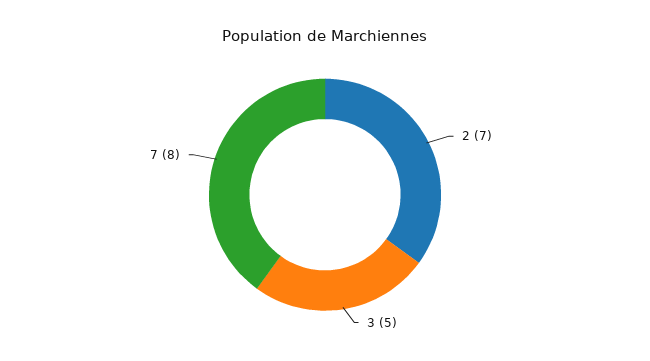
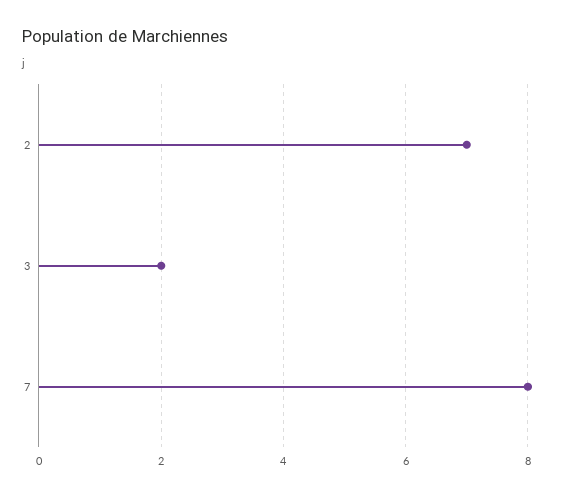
  {
    "2": 7,
-   "3": 5,
+   "3": 2,
    "7": 8
  }

